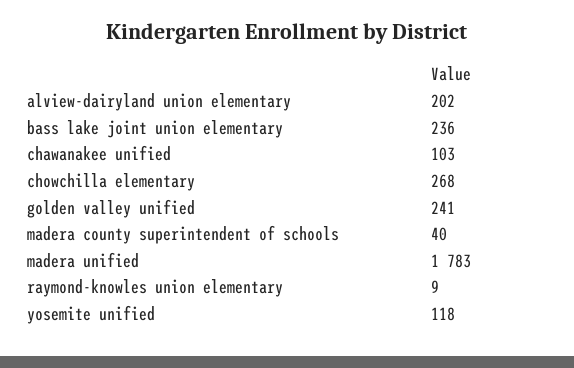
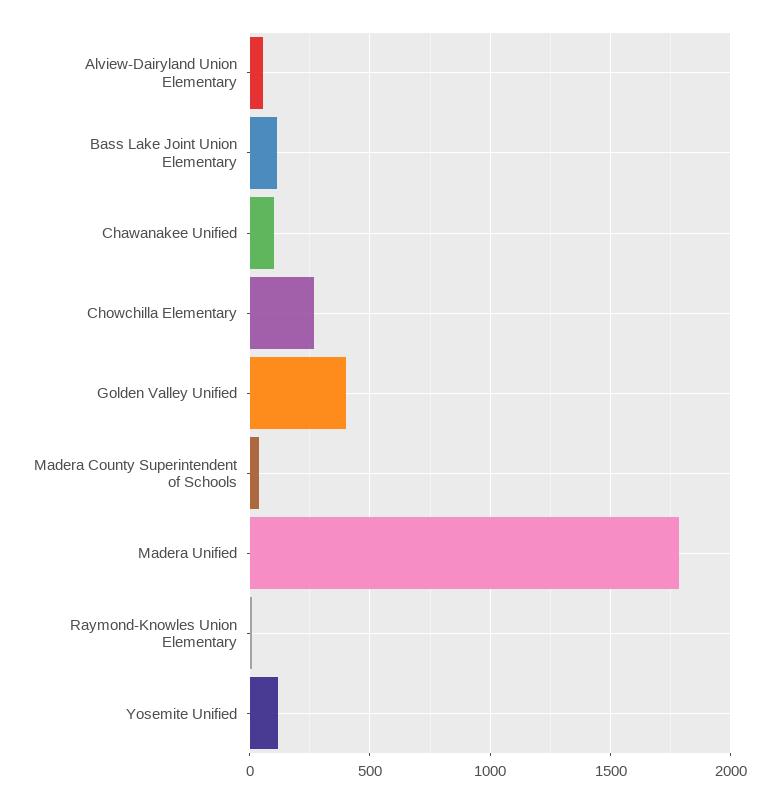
  {
-   "alview-dairyland union elementary": 202,
+   "alview-dairyland union elementary": 50,
-   "bass lake joint union elementary": 236,
+   "bass lake joint union elementary": 100,
    "chawanakee unified": 103,
    "chowchilla elementary": 268,
-   "golden valley unified": 241,
+   "golden valley unified": 400,
    "madera county superintendent of schools": 40,
    "madera unified": 1783,
    "raymond-knowles union elementary": 9,
    "yosemite unified": 118
  }

